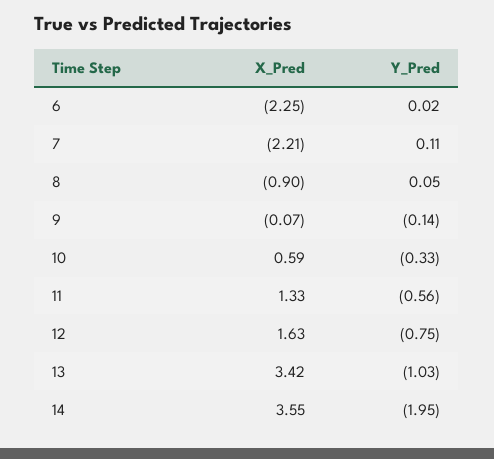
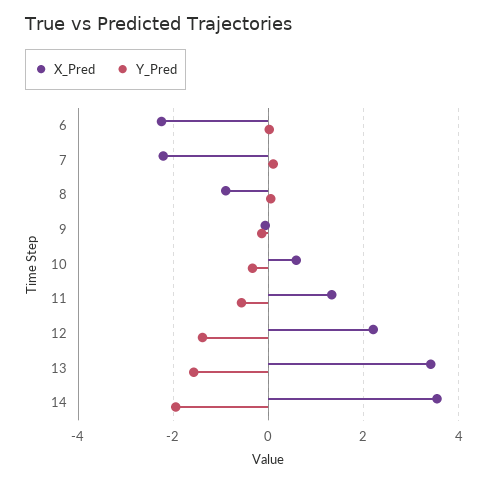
  {
    "X_Pred": {
      "6": -2.25,
      "7": -2.21,
      "8": -0.9,
      "9": -0.07,
      "10": 0.59,
      "11": 1.33,
-     "12": 1.63,
+     "12": 2.2,
      "13": 3.42,
      "14": 3.55
    },
    "Y_Pred": {
      "6": 0.02,
      "7": 0.11,
      "8": 0.05,
      "9": -0.14,
      "10": -0.33,
      "11": -0.56,
-     "12": -0.75,
+     "12": -1.4,
-     "13": -1.03,
+     "13": -1.6,
      "14": -1.95
    }
  }

